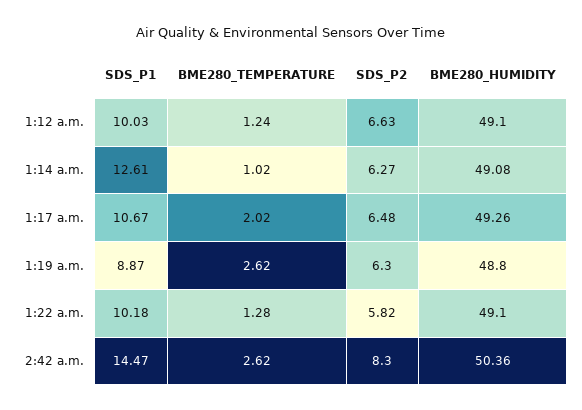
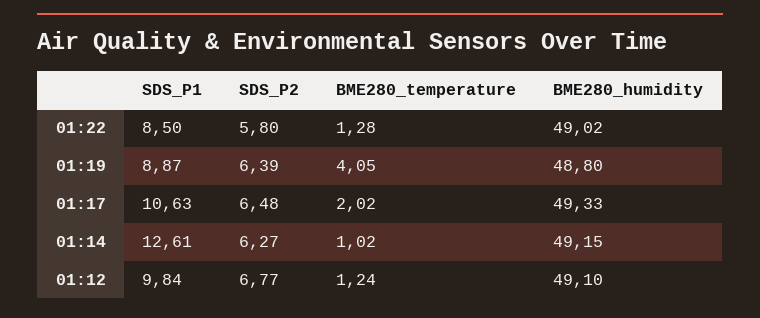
  {
    "SDS_P1": {
-     "1:12 a.m.": 10.03,
+     "1:12 a.m.": 9.84,
      "1:14 a.m.": 12.61,
-     "1:17 a.m.": 10.67,
+     "1:17 a.m.": 10.63,
      "1:19 a.m.": 8.87,
-     "1:22 a.m.": 10.18,
+     "1:22 a.m.": 8.5
-     "2:42 a.m.": 14.47
    },
    "BME280_TEMPERATURE": {
      "1:12 a.m.": 1.24,
      "1:14 a.m.": 1.02,
      "1:17 a.m.": 2.02,
-     "1:19 a.m.": 2.62,
+     "1:19 a.m.": 4.05,
-     "1:22 a.m.": 1.28,
+     "1:22 a.m.": 1.28
-     "2:42 a.m.": 2.62
    },
    "SDS_P2": {
-     "1:12 a.m.": 6.63,
+     "1:12 a.m.": 6.77,
      "1:14 a.m.": 6.27,
      "1:17 a.m.": 6.48,
-     "1:19 a.m.": 6.3,
+     "1:19 a.m.": 6.39,
-     "1:22 a.m.": 5.82,
+     "1:22 a.m.": 5.8
-     "2:42 a.m.": 8.3
    },
    "BME280_HUMIDITY": {
      "1:12 a.m.": 49.1,
-     "1:14 a.m.": 49.08,
+     "1:14 a.m.": 49.15,
-     "1:17 a.m.": 49.26,
+     "1:17 a.m.": 49.33,
      "1:19 a.m.": 48.8,
-     "1:22 a.m.": 49.1,
+     "1:22 a.m.": 49.02
-     "2:42 a.m.": 50.36
    }
  }

